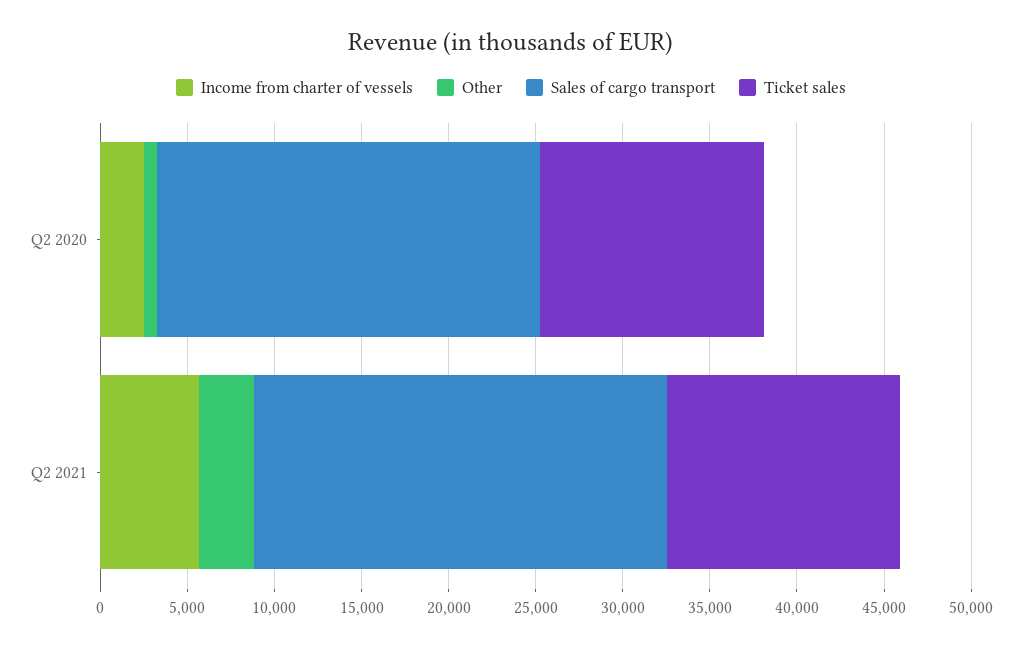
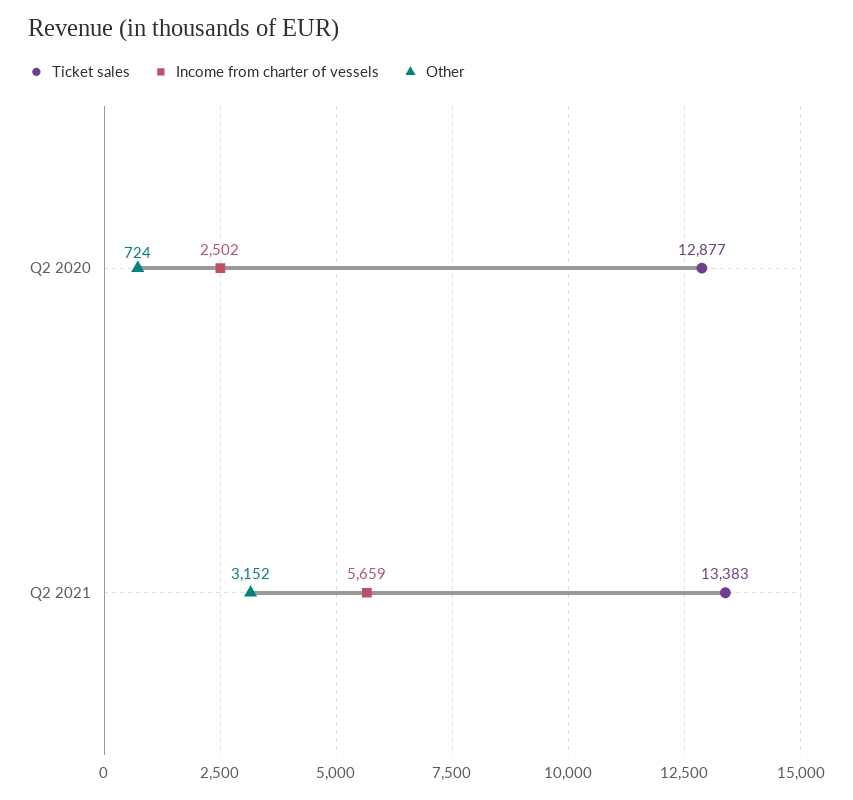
  {
    "Income from charter of vessels": {
      "Q2 2020": 2502,
      "Q2 2021": 5659
    },
    "Other": {
      "Q2 2020": 724,
      "Q2 2021": 3152
    },
-   "Sales of cargo transport": {
-     "Q2 2020": 22000,
-     "Q2 2021": 24000
-   },
    "Ticket sales": {
      "Q2 2020": 12877,
      "Q2 2021": 13383
    }
  }

